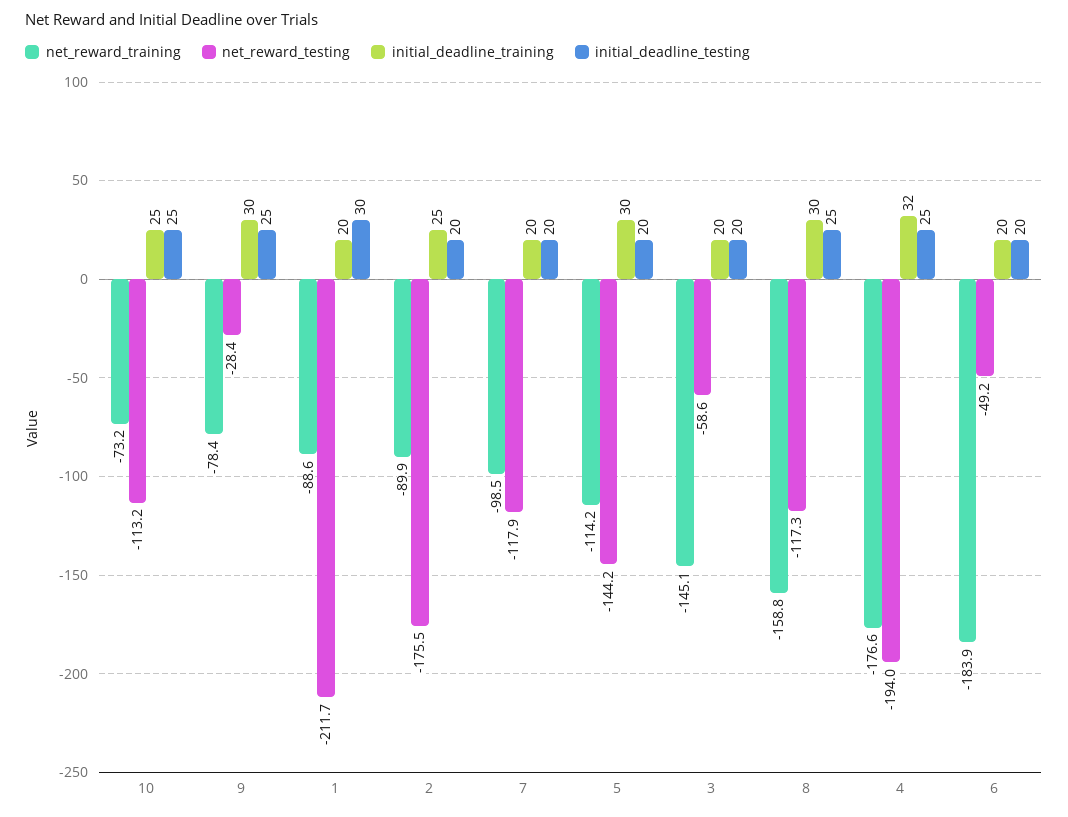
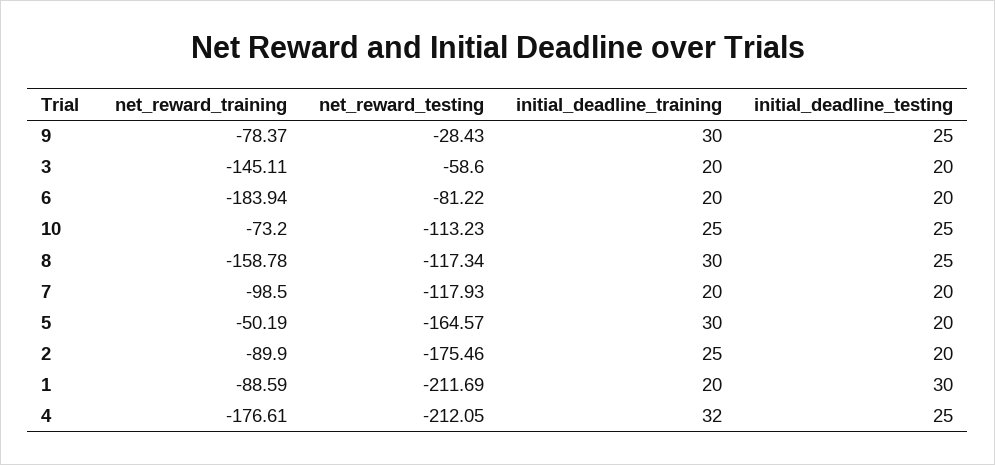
  {
    "net_reward_training": {
      "10": -73.2,
      "9": -78.37,
      "1": -88.59,
      "2": -89.9,
      "7": -98.5,
-     "5": -114.2,
+     "5": -50.19,
      "3": -145.11,
      "8": -158.78,
      "4": -176.61,
      "6": -183.94
    },
    "net_reward_testing": {
      "10": -113.23,
      "9": -28.43,
      "1": -211.69,
      "2": -175.46,
      "7": -117.93,
-     "5": -144.2,
+     "5": -164.57,
      "3": -58.6,
      "8": -117.34,
-     "4": -194,
+     "4": -212.05,
-     "6": -49.2
+     "6": -81.22
    },
    "initial_deadline_training": {
      "10": 25,
      "9": 30,
      "1": 20,
      "2": 25,
      "7": 20,
      "5": 30,
      "3": 20,
      "8": 30,
      "4": 32,
      "6": 20
    },
    "initial_deadline_testing": {
      "10": 25,
      "9": 25,
      "1": 30,
      "2": 20,
      "7": 20,
      "5": 20,
      "3": 20,
      "8": 25,
      "4": 25,
      "6": 20
    }
  }

